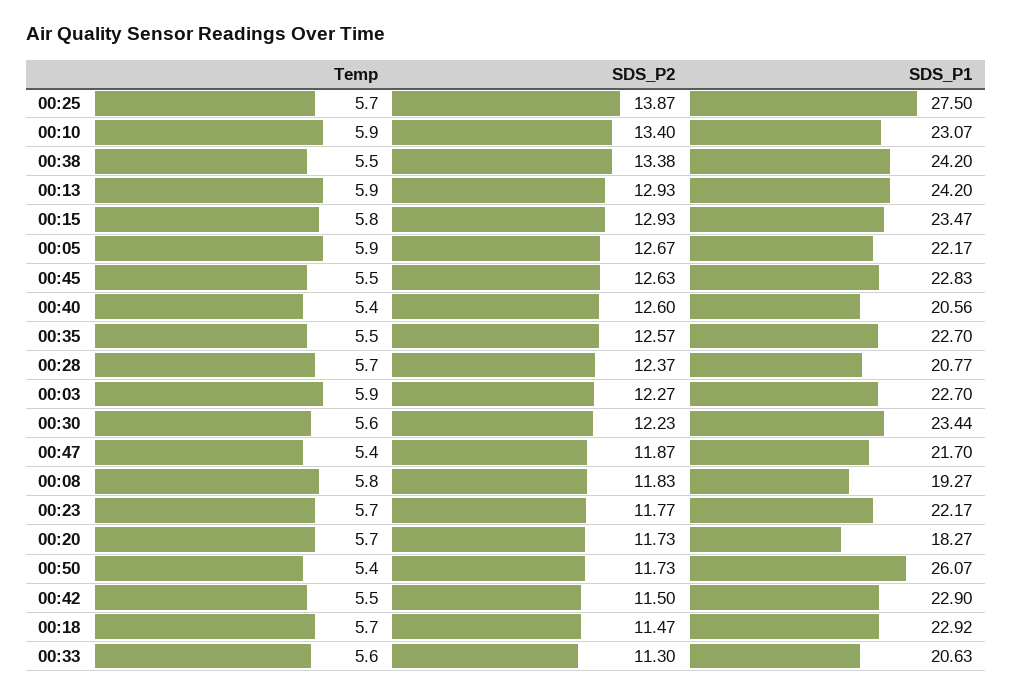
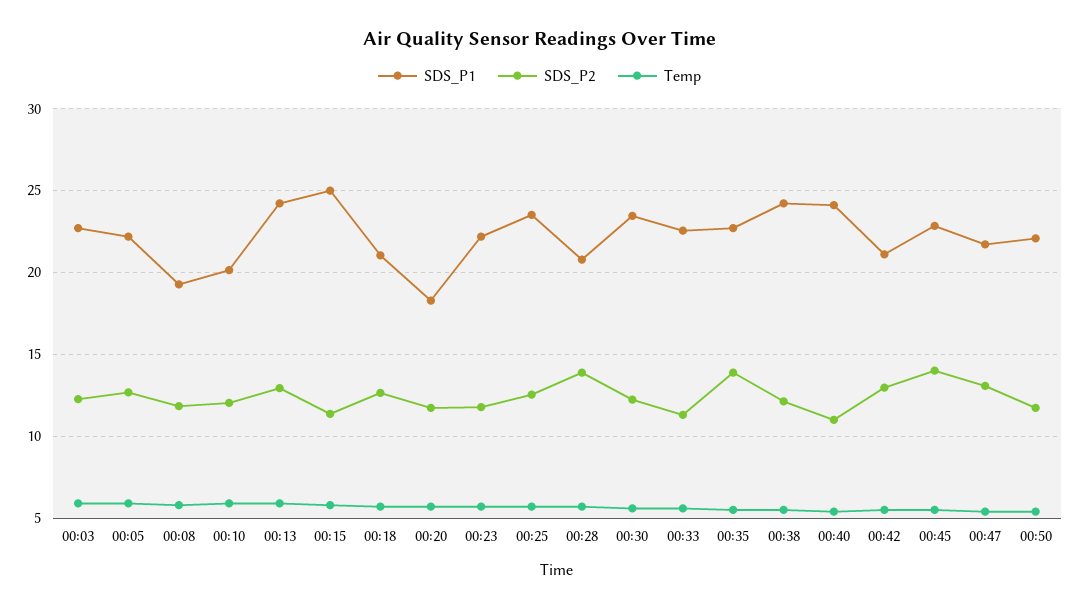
  {
    "Temp": {
      "00:25": 5.7,
      "00:10": 5.9,
      "00:38": 5.5,
      "00:13": 5.9,
      "00:15": 5.8,
      "00:05": 5.9,
      "00:45": 5.5,
      "00:40": 5.4,
      "00:35": 5.5,
      "00:28": 5.7,
      "00:03": 5.9,
      "00:30": 5.6,
      "00:47": 5.4,
      "00:08": 5.8,
      "00:23": 5.7,
      "00:20": 5.7,
      "00:50": 5.4,
      "00:42": 5.5,
      "00:18": 5.7,
      "00:33": 5.6
    },
    "SDS_P2": {
-     "00:25": 13.87,
+     "00:25": 12.5,
-     "00:10": 13.4,
+     "00:10": 12,
-     "00:38": 13.38,
+     "00:38": 12,
      "00:13": 12.93,
-     "00:15": 12.93,
+     "00:15": 11.5,
      "00:05": 12.67,
-     "00:45": 12.63,
+     "00:45": 14,
-     "00:40": 12.6,
+     "00:40": 11,
-     "00:35": 12.57,
+     "00:35": 14,
-     "00:28": 12.37,
+     "00:28": 14,
      "00:03": 12.27,
      "00:30": 12.23,
-     "00:47": 11.87,
+     "00:47": 13,
      "00:08": 11.83,
      "00:23": 11.77,
      "00:20": 11.73,
      "00:50": 11.73,
-     "00:42": 11.5,
+     "00:42": 13,
-     "00:18": 11.47,
+     "00:18": 12.5,
      "00:33": 11.3
    },
    "SDS_P1": {
-     "00:25": 27.5,
+     "00:25": 23.5,
-     "00:10": 23.07,
+     "00:10": 20,
      "00:38": 24.2,
      "00:13": 24.2,
-     "00:15": 23.47,
+     "00:15": 25,
      "00:05": 22.17,
      "00:45": 22.83,
-     "00:40": 20.56,
+     "00:40": 24,
      "00:35": 22.7,
      "00:28": 20.77,
      "00:03": 22.7,
      "00:30": 23.44,
      "00:47": 21.7,
      "00:08": 19.27,
      "00:23": 22.17,
      "00:20": 18.27,
-     "00:50": 26.07,
+     "00:50": 22,
-     "00:42": 22.9,
+     "00:42": 21,
-     "00:18": 22.92,
+     "00:18": 21,
-     "00:33": 20.63
+     "00:33": 22.5
    }
  }

